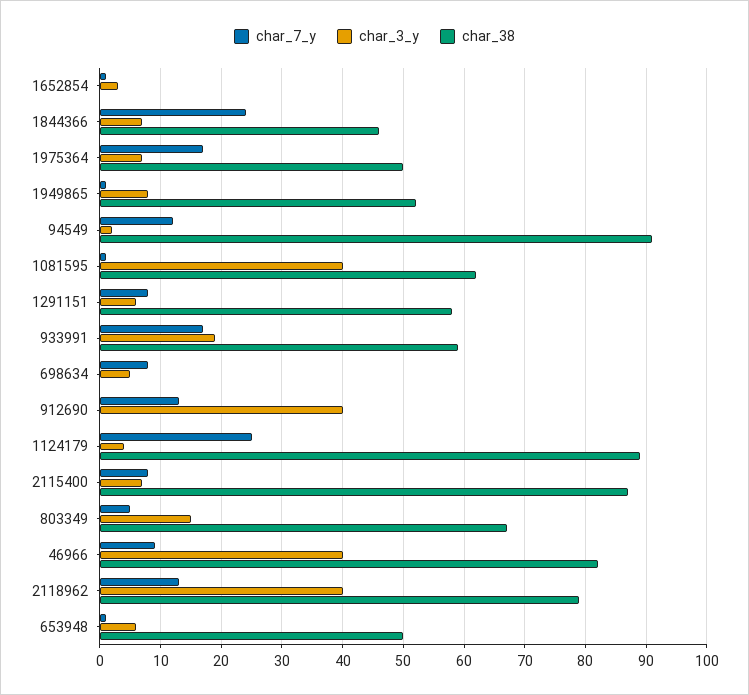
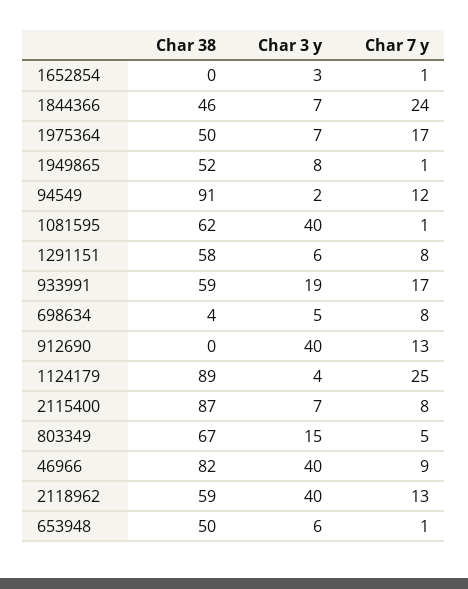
  {
    "char_7_y": {
      "1652854": 1,
      "1844366": 24,
      "1975364": 17,
      "1949865": 1,
      "94549": 12,
      "1081595": 1,
      "1291151": 8,
      "933991": 17,
      "698634": 8,
      "912690": 13,
      "1124179": 25,
      "2115400": 8,
      "803349": 5,
      "46966": 9,
      "2118962": 13,
      "653948": 1
    },
    "char_3_y": {
      "1652854": 3,
      "1844366": 7,
      "1975364": 7,
      "1949865": 8,
      "94549": 2,
      "1081595": 40,
      "1291151": 6,
      "933991": 19,
      "698634": 5,
      "912690": 40,
      "1124179": 4,
      "2115400": 7,
      "803349": 15,
      "46966": 40,
      "2118962": 40,
      "653948": 6
    },
    "char_38": {
      "1652854": 0,
      "1844366": 46,
      "1975364": 50,
      "1949865": 52,
      "94549": 91,
      "1081595": 62,
      "1291151": 58,
      "933991": 59,
-     "698634": 0,
+     "698634": 4,
      "912690": 0,
      "1124179": 89,
      "2115400": 87,
      "803349": 67,
      "46966": 82,
-     "2118962": 79,
+     "2118962": 59,
      "653948": 50
    }
  }

